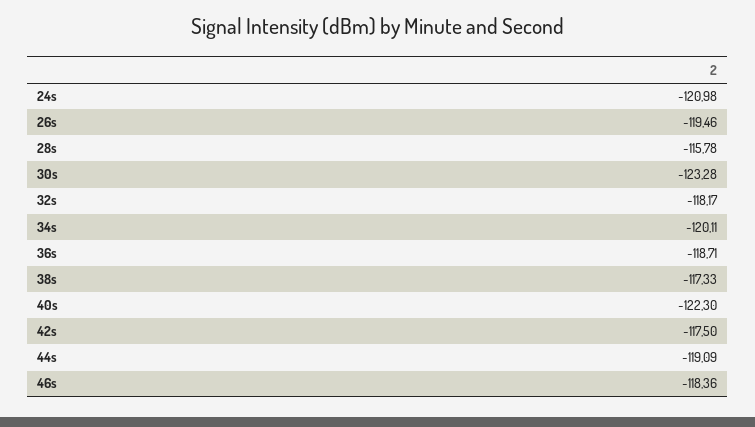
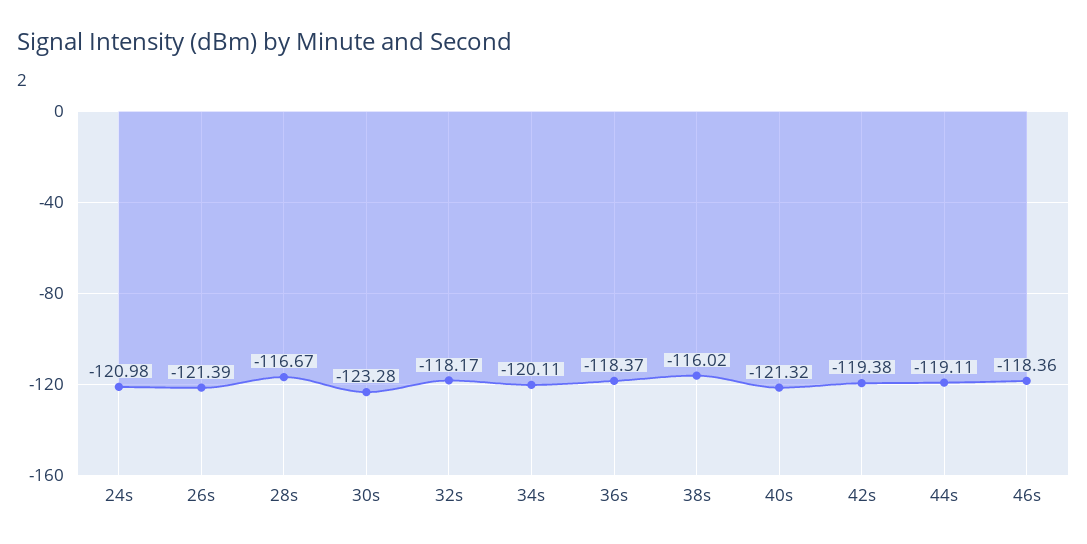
  {
    "24s": -120.98,
-   "26s": -119.46,
+   "26s": -121.39,
-   "28s": -115.78,
+   "28s": -116.67,
    "30s": -123.28,
    "32s": -118.17,
    "34s": -120.11,
-   "36s": -118.71,
+   "36s": -118.37,
-   "38s": -117.33,
+   "38s": -116.02,
-   "40s": -122.3,
+   "40s": -121.32,
-   "42s": -117.5,
+   "42s": -119.38,
-   "44s": -119.09,
+   "44s": -119.11,
    "46s": -118.36
  }

